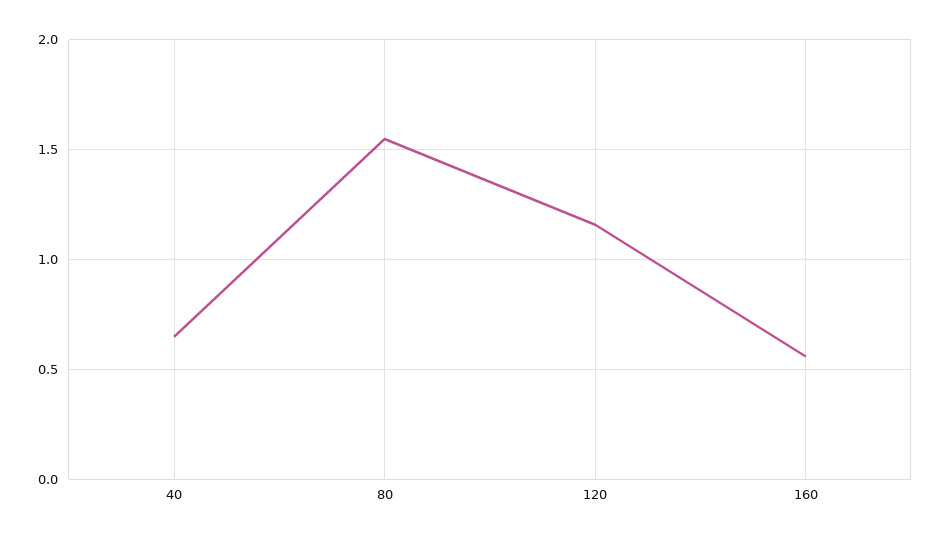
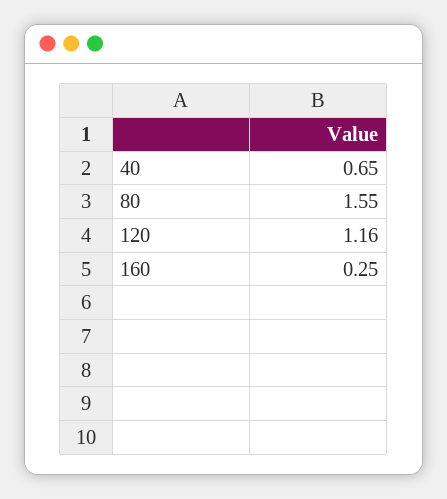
  {
    "40": 0.65,
    "80": 1.55,
    "120": 1.16,
-   "160": 0.55
+   "160": 0.25
  }

